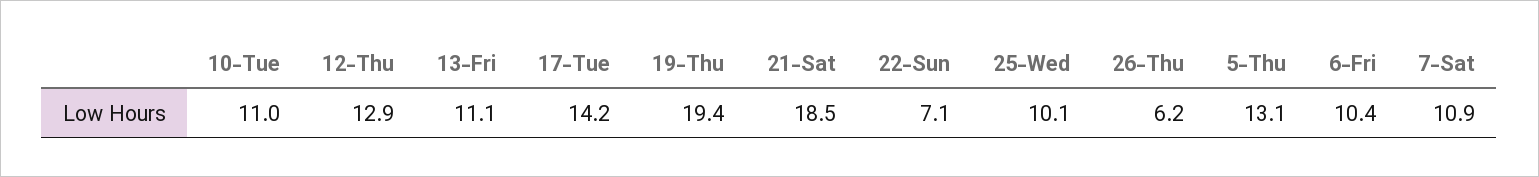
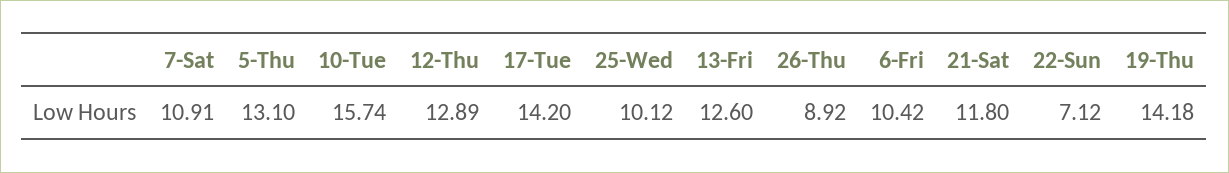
  {
-   "10-Tue": 11,
+   "10-Tue": 15.74,
    "12-Thu": 12.89,
-   "13-Fri": 11.1,
+   "13-Fri": 12.6,
    "17-Tue": 14.2,
-   "19-Thu": 19.4,
+   "19-Thu": 14.18,
-   "21-Sat": 18.5,
+   "21-Sat": 11.8,
    "22-Sun": 7.12,
    "25-Wed": 10.12,
-   "26-Thu": 6.2,
+   "26-Thu": 8.92,
    "5-Thu": 13.1,
    "6-Fri": 10.42,
    "7-Sat": 10.91
  }

